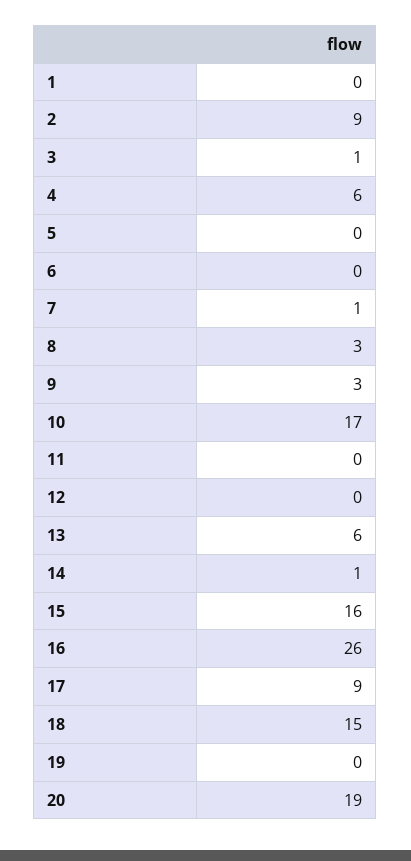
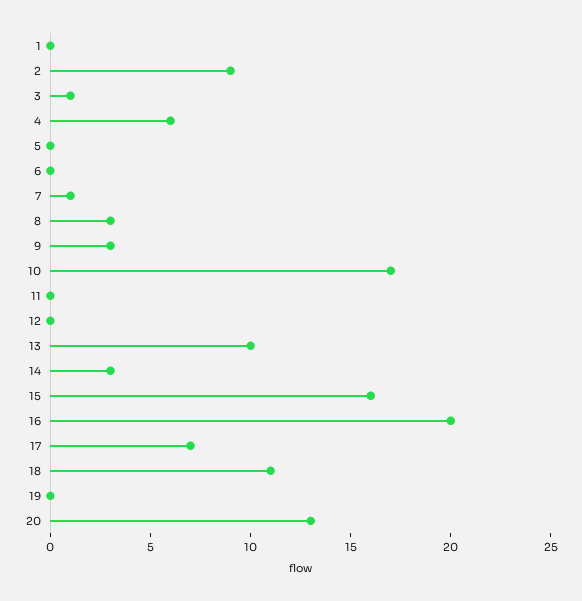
  {
    "1": 0,
    "2": 9,
    "3": 1,
    "4": 6,
    "5": 0,
    "6": 0,
    "7": 1,
    "8": 3,
    "9": 3,
    "10": 17,
    "11": 0,
    "12": 0,
-   "13": 6,
+   "13": 10,
-   "14": 1,
+   "14": 3,
    "15": 16,
-   "16": 26,
+   "16": 20,
-   "17": 9,
+   "17": 7,
-   "18": 15,
+   "18": 11,
    "19": 0,
-   "20": 19
+   "20": 13
  }

